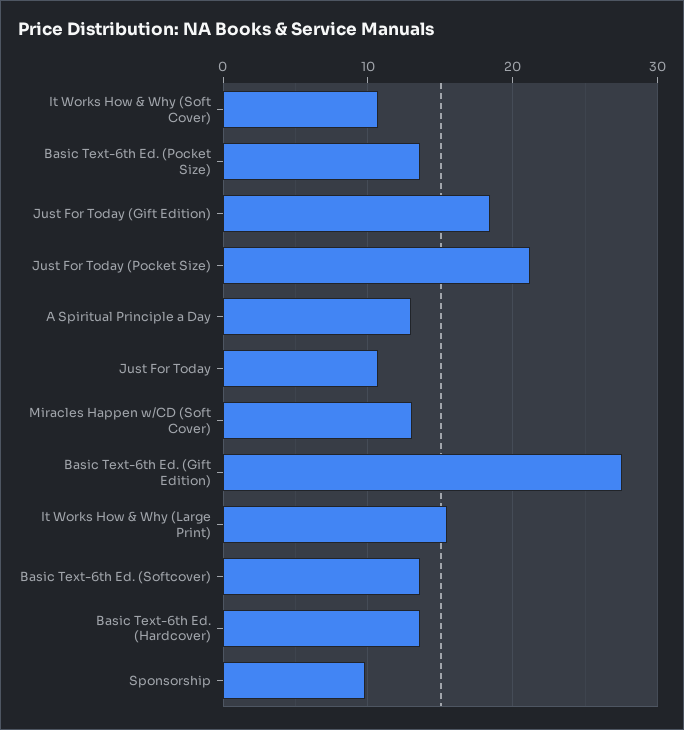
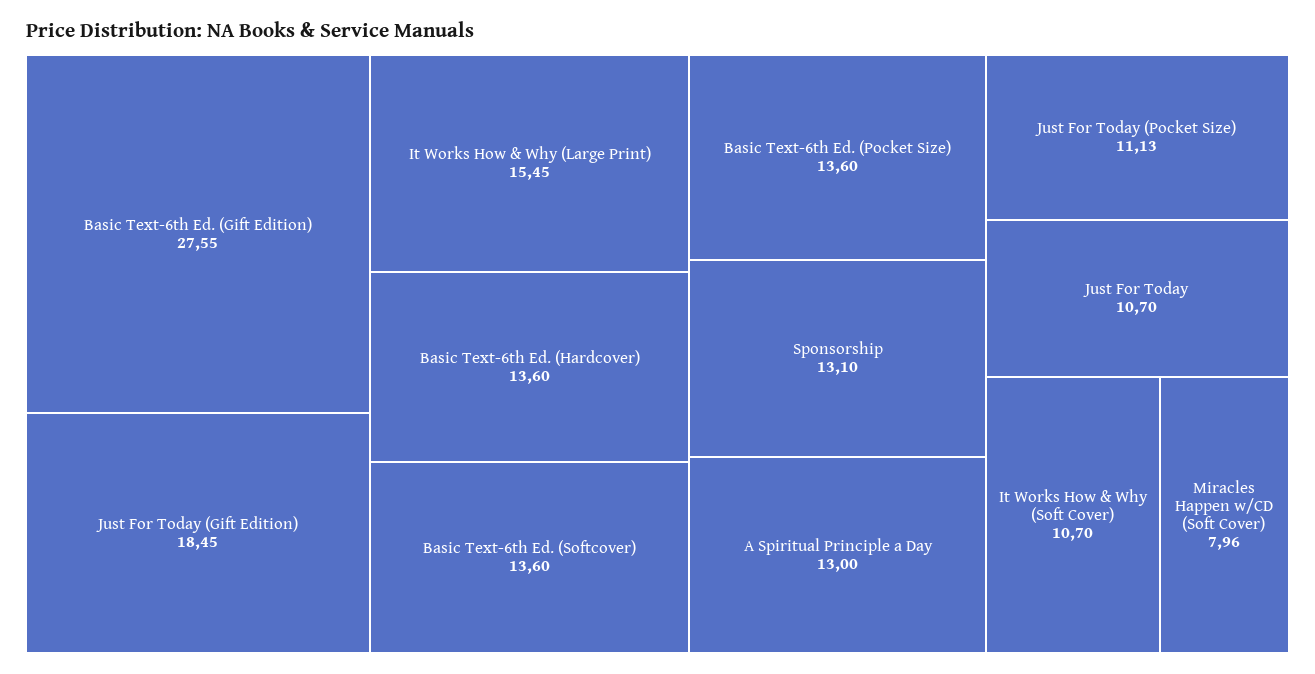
  {
    "It Works How & Why (Soft Cover)": 10.7,
    "Basic Text-6th Ed. (Pocket Size)": 13.6,
    "Just For Today (Gift Edition)": 18.45,
-   "Just For Today (Pocket Size)": 21,
+   "Just For Today (Pocket Size)": 11.13,
    "A Spiritual Principle a Day": 13,
    "Just For Today": 10.7,
-   "Miracles Happen w/CD (Soft Cover)": 13,
+   "Miracles Happen w/CD (Soft Cover)": 7.96,
    "Basic Text-6th Ed. (Gift Edition)": 27.55,
    "It Works How & Why (Large Print)": 15.45,
    "Basic Text-6th Ed. (Softcover)": 13.6,
    "Basic Text-6th Ed. (Hardcover)": 13.6,
-   "Sponsorship": 10
+   "Sponsorship": 13.1
  }

